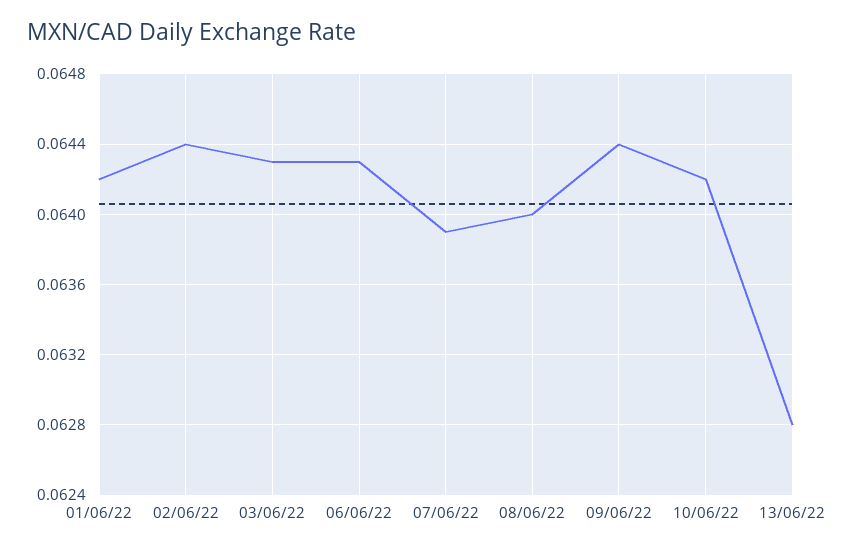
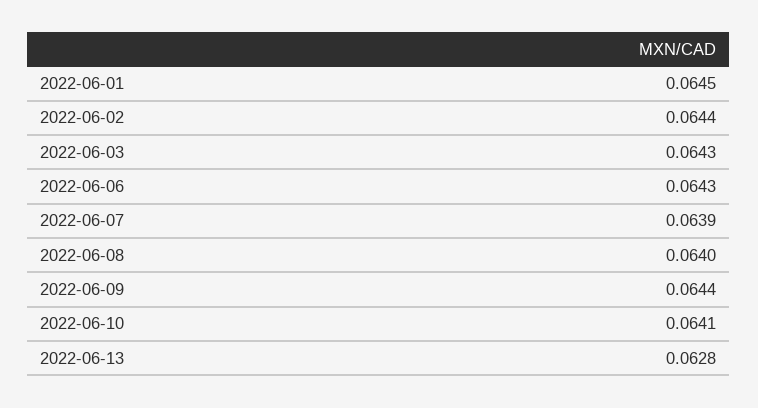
  {
-   "01/06/22": 0.0642,
+   "01/06/22": 0.0645,
    "02/06/22": 0.0644,
    "03/06/22": 0.0643,
    "06/06/22": 0.0643,
    "07/06/22": 0.0639,
    "08/06/22": 0.064,
    "09/06/22": 0.0644,
-   "10/06/22": 0.0642,
+   "10/06/22": 0.0641,
    "13/06/22": 0.0628
  }

